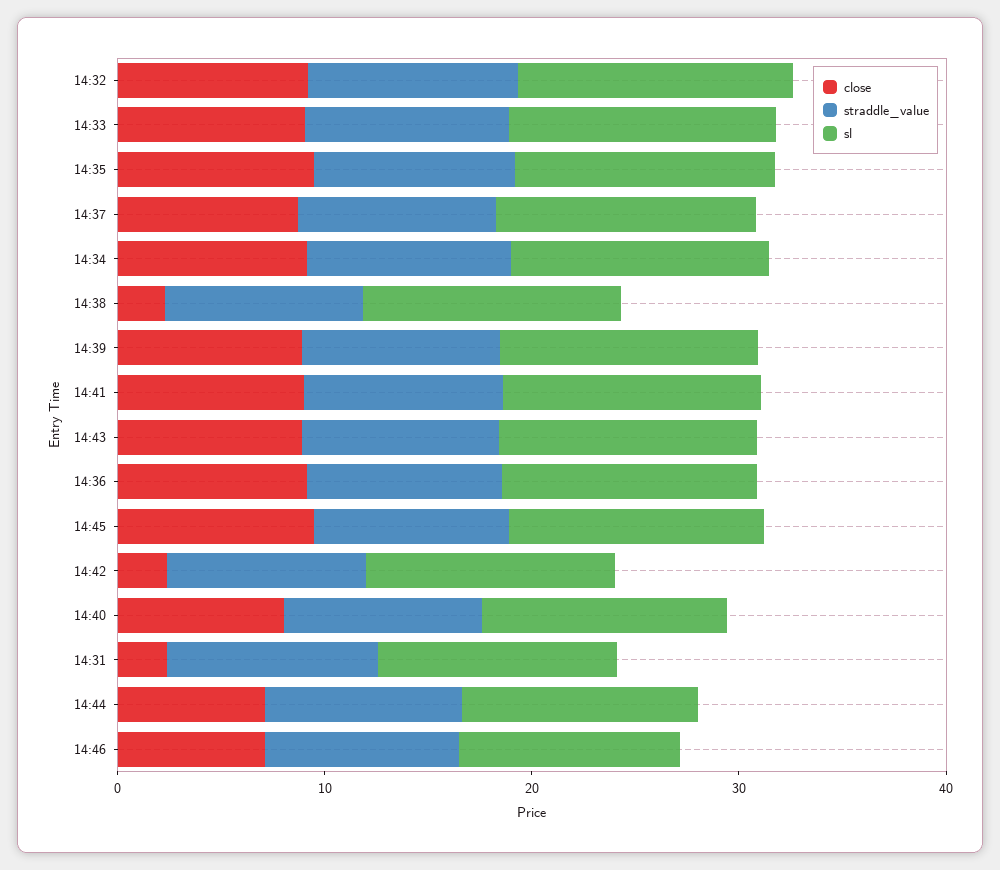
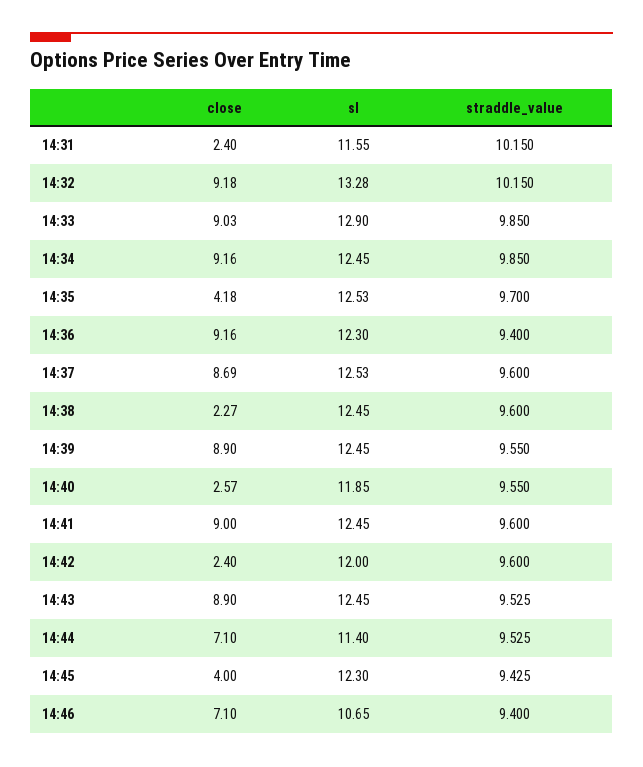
  {
    "close": {
      "14:32": 9.18,
      "14:33": 9.03,
-     "14:35": 10,
+     "14:35": 4.18,
      "14:37": 8.69,
      "14:34": 9.16,
      "14:38": 2.27,
      "14:39": 8.9,
      "14:41": 9,
      "14:43": 8.9,
      "14:36": 9.16,
-     "14:45": 10,
+     "14:45": 4,
      "14:42": 2.4,
-     "14:40": 8,
+     "14:40": 2.57,
      "14:31": 2.4,
      "14:44": 7.1,
      "14:46": 7.1
    },
    "straddle_value": {
      "14:32": 10.15,
      "14:33": 9.85,
      "14:35": 9.7,
      "14:37": 9.6,
      "14:34": 9.85,
      "14:38": 9.6,
      "14:39": 9.55,
      "14:41": 9.6,
      "14:43": 9.525,
      "14:36": 9.4,
      "14:45": 9.425,
      "14:42": 9.6,
      "14:40": 9.55,
      "14:31": 10.15,
      "14:44": 9.525,
      "14:46": 9.4
    },
    "sl": {
      "14:32": 13.28,
      "14:33": 12.9,
      "14:35": 12.53,
      "14:37": 12.53,
      "14:34": 12.45,
      "14:38": 12.45,
      "14:39": 12.45,
      "14:41": 12.45,
      "14:43": 12.45,
      "14:36": 12.3,
      "14:45": 12.3,
      "14:42": 12,
      "14:40": 11.85,
      "14:31": 11.55,
      "14:44": 11.4,
      "14:46": 10.65
    }
  }

